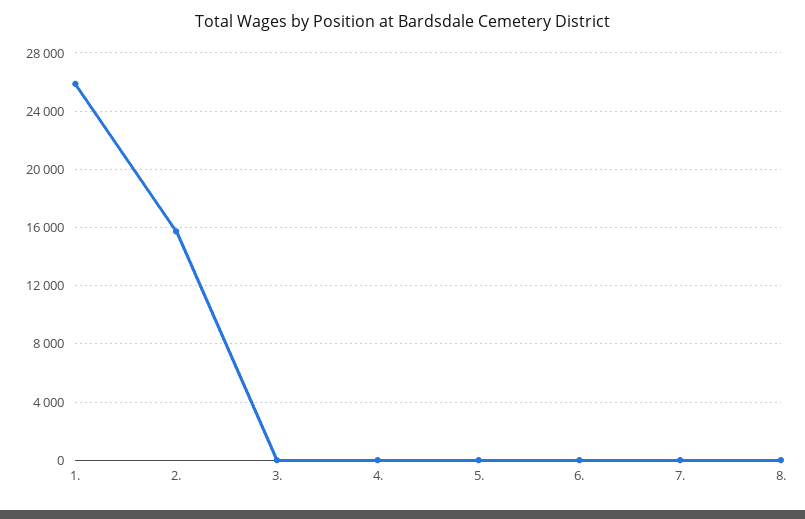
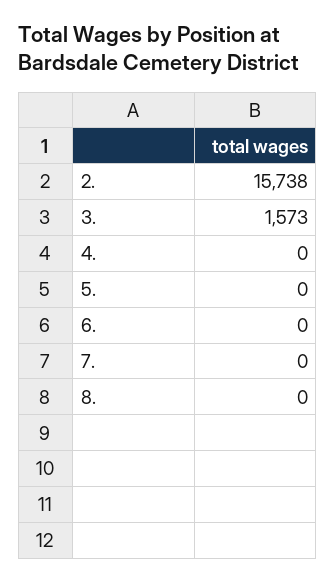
  {
-   "1.": 26000,
    "2.": 15738,
-   "3.": 0,
+   "3.": 1573,
    "4.": 0,
    "5.": 0,
    "6.": 0,
    "7.": 0,
    "8.": 0
  }

